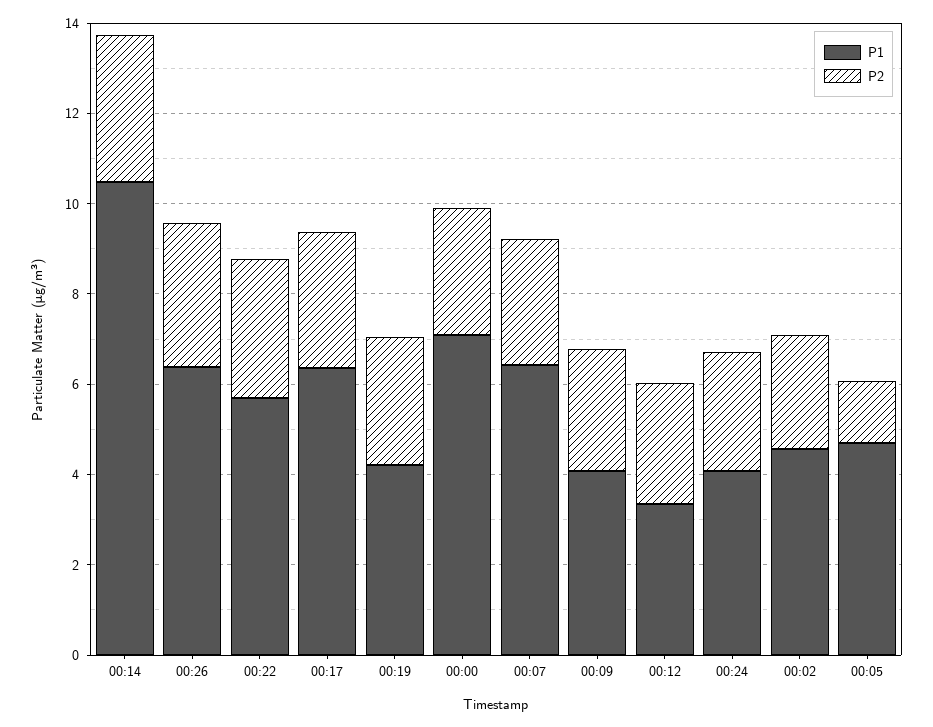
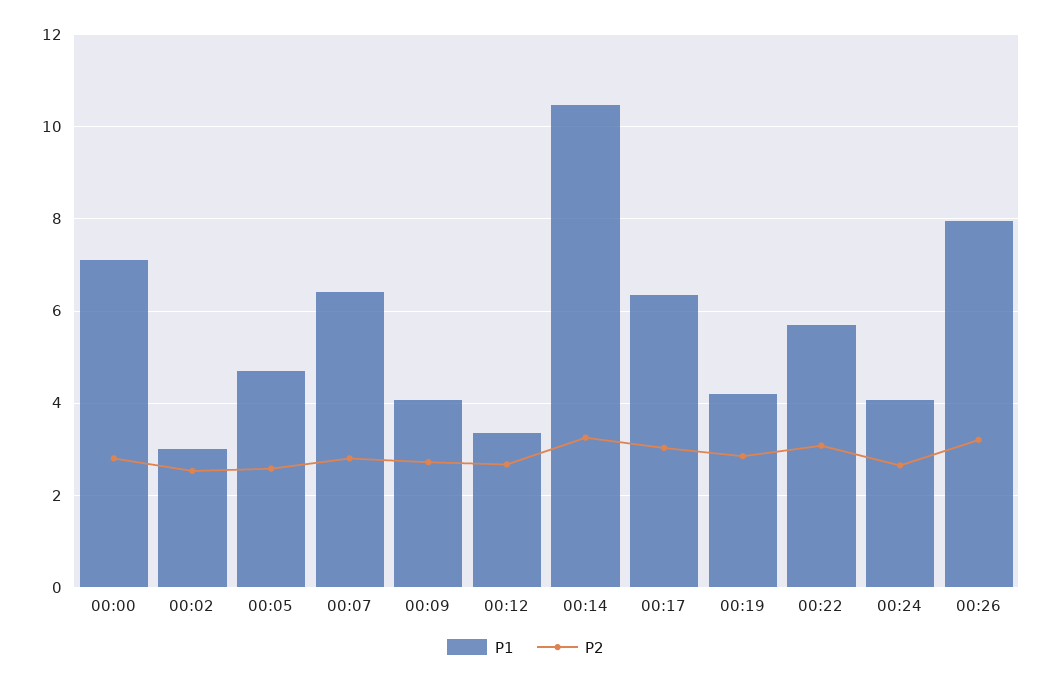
  {
    "P1": {
      "00:14": 10.4,
-     "00:26": 6.5,
+     "00:26": 8,
      "00:22": 5.8,
      "00:17": 6.4,
      "00:19": 4.2,
      "00:00": 7.2,
      "00:07": 6.4,
      "00:09": 4,
      "00:12": 3.4,
      "00:24": 4,
-     "00:02": 4.5,
+     "00:02": 3,
      "00:05": 4.8
    },
    "P2": {
      "00:14": 3.2,
      "00:26": 3.2,
      "00:22": 3,
      "00:17": 3,
      "00:19": 2.8,
      "00:00": 2.8,
      "00:07": 2.8,
      "00:09": 2.8,
      "00:12": 2.6,
      "00:24": 2.6,
      "00:02": 2.6,
-     "00:05": 1.5
+     "00:05": 2.6
    }
  }

